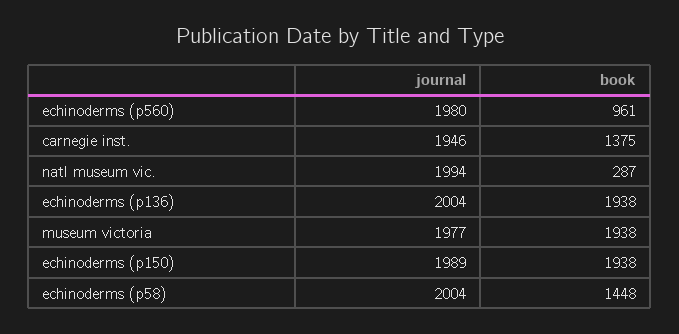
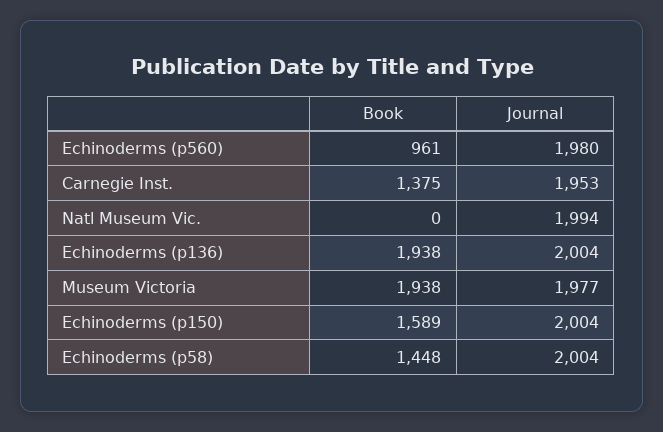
  {
    "journal": {
      "echinoderms (p560)": 1980,
-     "carnegie inst.": 1946,
+     "carnegie inst.": 1953,
      "natl museum vic.": 1994,
      "echinoderms (p136)": 2004,
      "museum victoria": 1977,
-     "echinoderms (p150)": 1989,
+     "echinoderms (p150)": 2004,
      "echinoderms (p58)": 2004
    },
    "book": {
      "echinoderms (p560)": 961,
      "carnegie inst.": 1375,
-     "natl museum vic.": 287,
+     "natl museum vic.": 0,
      "echinoderms (p136)": 1938,
      "museum victoria": 1938,
-     "echinoderms (p150)": 1938,
+     "echinoderms (p150)": 1589,
      "echinoderms (p58)": 1448
    }
  }

